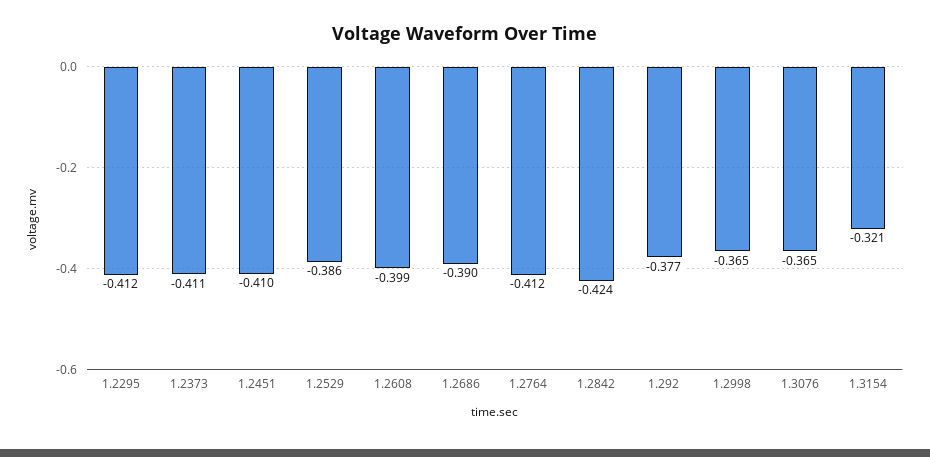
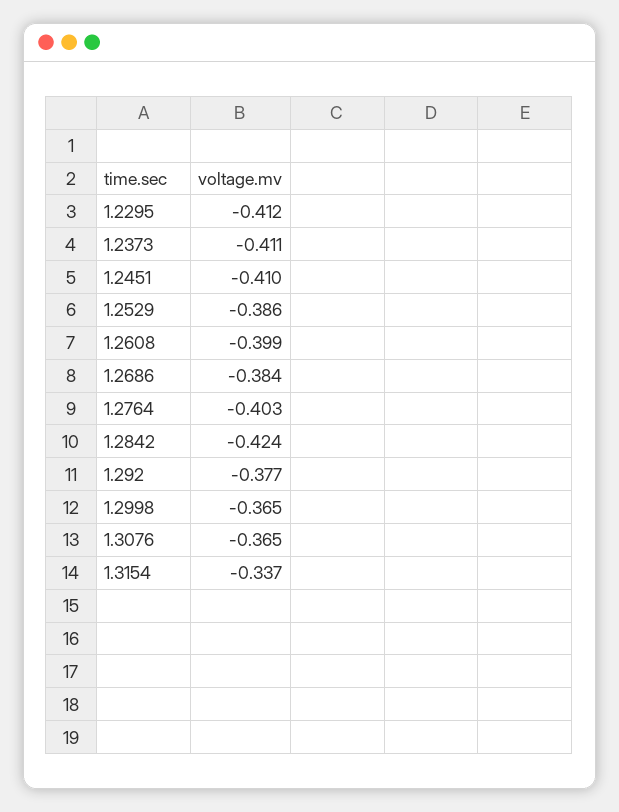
  {
    "1.2295": -0.412,
    "1.2373": -0.411,
    "1.2451": -0.41,
    "1.2529": -0.386,
    "1.2608": -0.399,
-   "1.2686": -0.39,
+   "1.2686": -0.384,
-   "1.2764": -0.412,
+   "1.2764": -0.403,
    "1.2842": -0.424,
    "1.292": -0.377,
    "1.2998": -0.365,
    "1.3076": -0.365,
-   "1.3154": -0.321
+   "1.3154": -0.337
  }

